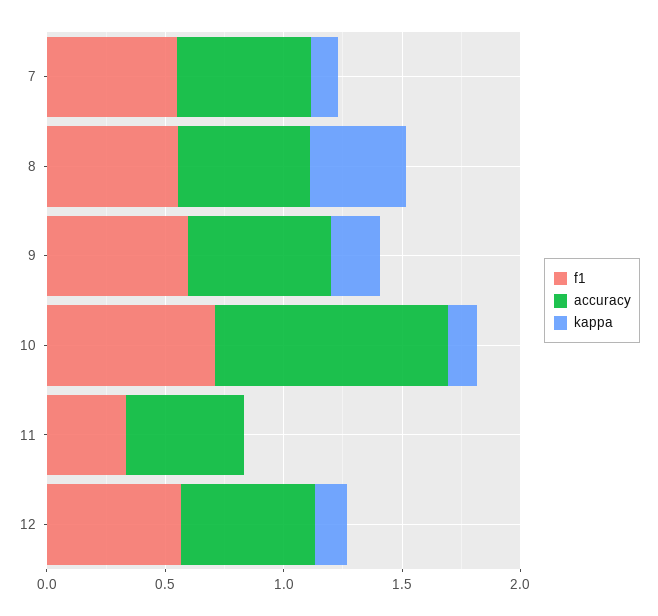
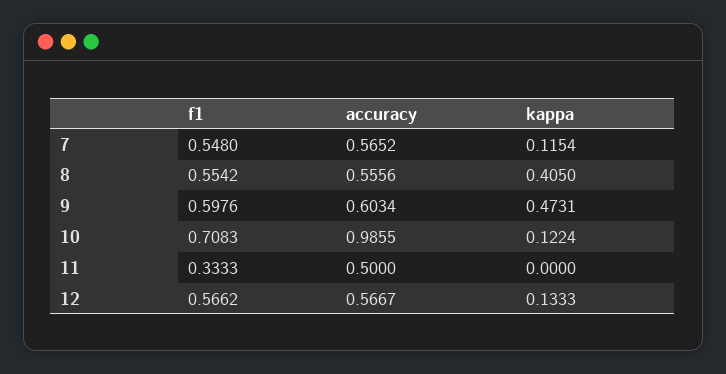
  {
    "f1": {
      "7": 0.548,
      "8": 0.5542,
      "9": 0.5976,
      "10": 0.7083,
      "11": 0.3333,
      "12": 0.5662
    },
    "accuracy": {
      "7": 0.5652,
      "8": 0.5556,
      "9": 0.6034,
      "10": 0.9855,
      "11": 0.5,
      "12": 0.5667
    },
    "kappa": {
      "7": 0.1154,
      "8": 0.405,
-     "9": 0.2,
+     "9": 0.4731,
      "10": 0.1224,
      "11": 0,
      "12": 0.1333
    }
  }

